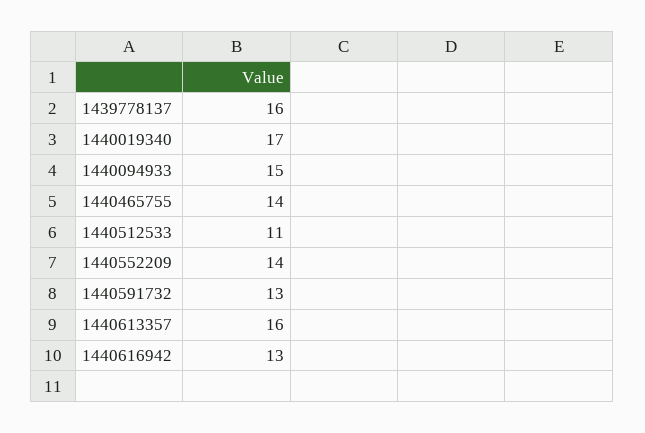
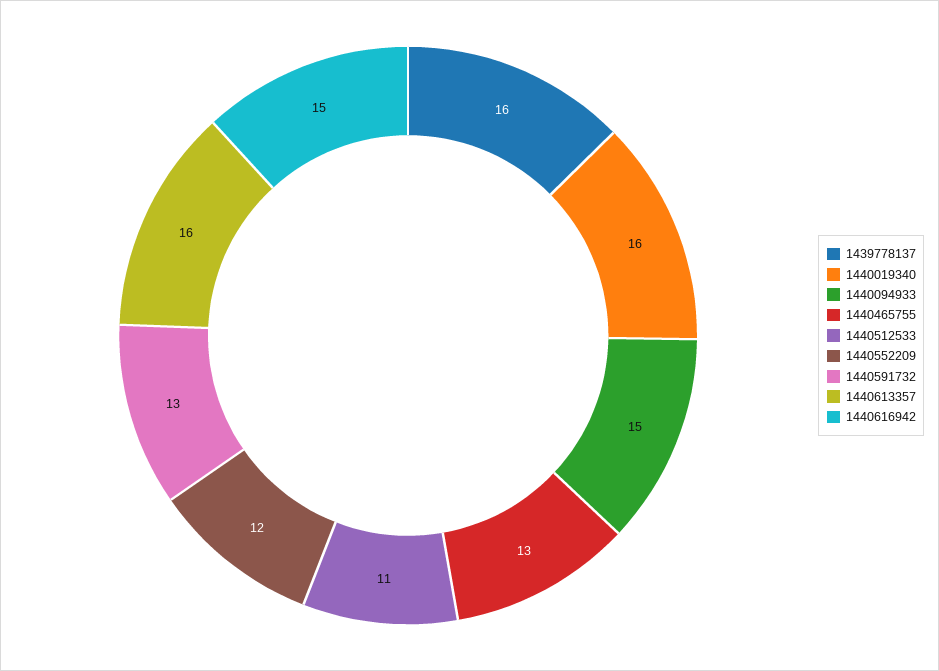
  {
    "1439778137": 16,
-   "1440019340": 17,
+   "1440019340": 16,
    "1440094933": 15,
-   "1440465755": 14,
+   "1440465755": 13,
    "1440512533": 11,
-   "1440552209": 14,
+   "1440552209": 12,
    "1440591732": 13,
    "1440613357": 16,
-   "1440616942": 13
+   "1440616942": 15
  }

